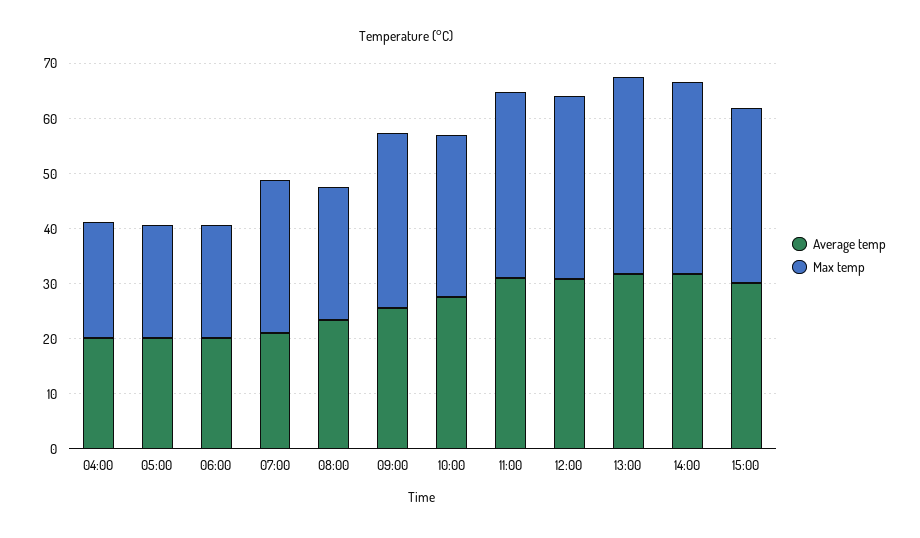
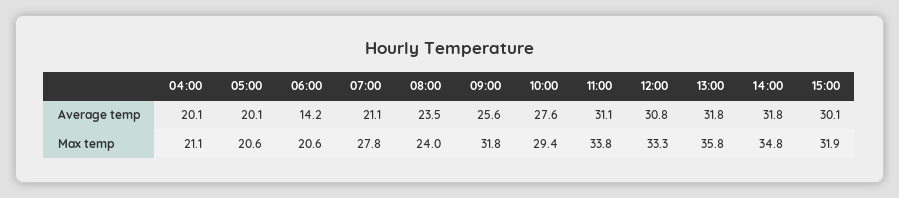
  {
    "Average temp": {
      "04:00": 20.1,
      "05:00": 20.1,
-     "06:00": 20,
+     "06:00": 14.2,
      "07:00": 21.1,
      "08:00": 23.5,
      "09:00": 25.6,
      "10:00": 27.6,
      "11:00": 31.1,
      "12:00": 30.8,
      "13:00": 31.8,
      "14:00": 31.8,
      "15:00": 30.1
    },
    "Max temp": {
      "04:00": 21.1,
      "05:00": 20.6,
      "06:00": 20.6,
      "07:00": 27.8,
      "08:00": 24,
      "09:00": 31.8,
      "10:00": 29.4,
      "11:00": 33.8,
      "12:00": 33.3,
      "13:00": 35.8,
      "14:00": 34.8,
      "15:00": 31.9
    }
  }

